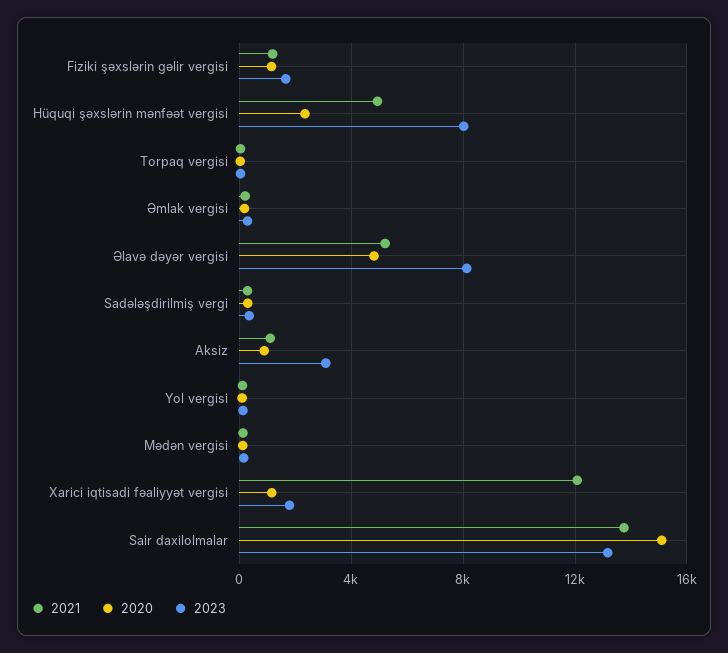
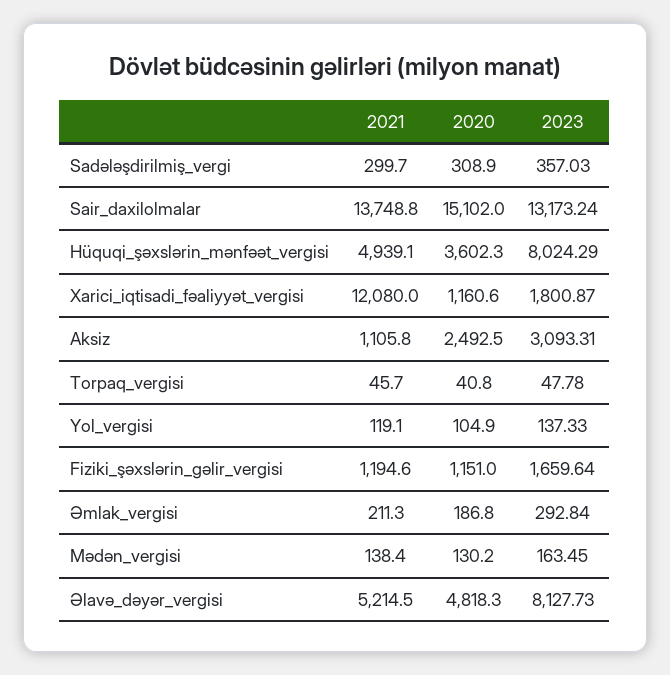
  {
    "2021": {
      "Fiziki şəxslərin gəlir vergisi": 1194.6,
      "Hüquqi şəxslərin mənfəət vergisi": 4939.1,
      "Torpaq vergisi": 45.7,
      "Əmlak vergisi": 211.3,
      "Əlavə dəyər vergisi": 5214.5,
      "Sadələşdirilmiş vergi": 299.7,
      "Aksiz": 1105.8,
      "Yol vergisi": 119.1,
      "Mədən vergisi": 138.4,
      "Xarici iqtisadi fəaliyyət vergisi": 12080,
      "Sair daxilolmalar": 13748.8
    },
    "2020": {
      "Fiziki şəxslərin gəlir vergisi": 1151,
-     "Hüquqi şəxslərin mənfəət vergisi": 2500,
+     "Hüquqi şəxslərin mənfəət vergisi": 3602.3,
      "Torpaq vergisi": 40.8,
      "Əmlak vergisi": 186.8,
      "Əlavə dəyər vergisi": 4818.3,
      "Sadələşdirilmiş vergi": 308.9,
-     "Aksiz": 1000,
+     "Aksiz": 2492.5,
      "Yol vergisi": 104.9,
      "Mədən vergisi": 130.2,
      "Xarici iqtisadi fəaliyyət vergisi": 1160.6,
      "Sair daxilolmalar": 15102
    },
    "2023": {
      "Fiziki şəxslərin gəlir vergisi": 1659.64,
      "Hüquqi şəxslərin mənfəət vergisi": 8024.29,
      "Torpaq vergisi": 47.78,
      "Əmlak vergisi": 292.84,
      "Əlavə dəyər vergisi": 8127.73,
      "Sadələşdirilmiş vergi": 357.03,
      "Aksiz": 3093.31,
      "Yol vergisi": 137.33,
      "Mədən vergisi": 163.45,
      "Xarici iqtisadi fəaliyyət vergisi": 1800.87,
      "Sair daxilolmalar": 13173.24
    }
  }

